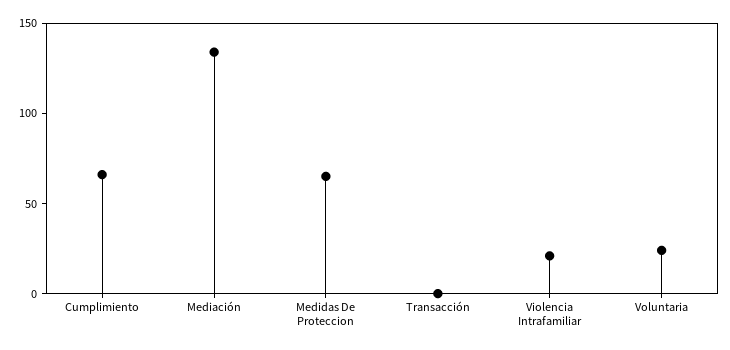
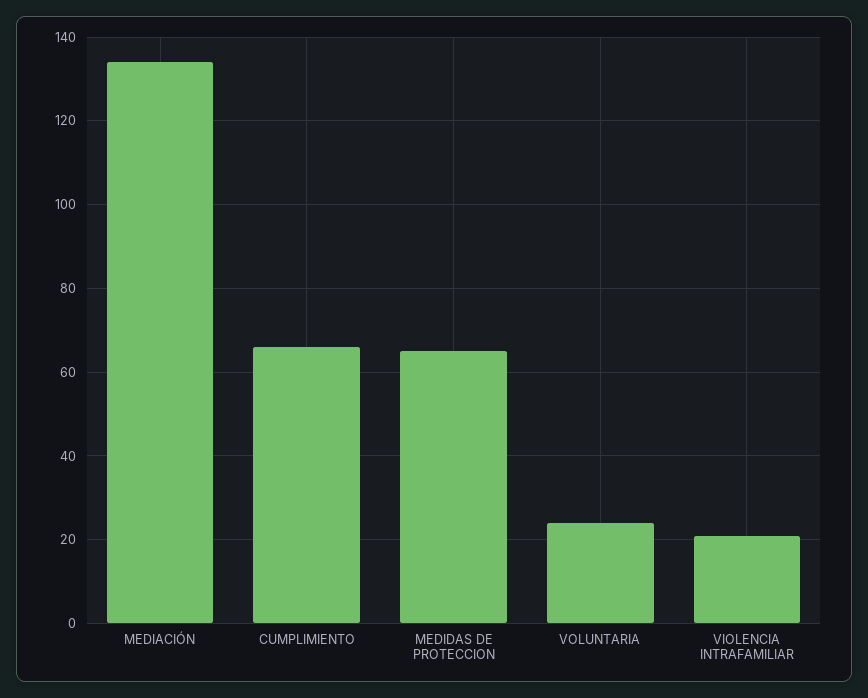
  {
    "Cumplimiento": 65,
    "Mediación": 135,
    "Medidas De Proteccion": 65,
-   "Transacción": 0,
    "Violencia Intrafamiliar": 20,
    "Voluntaria": 25
  }

